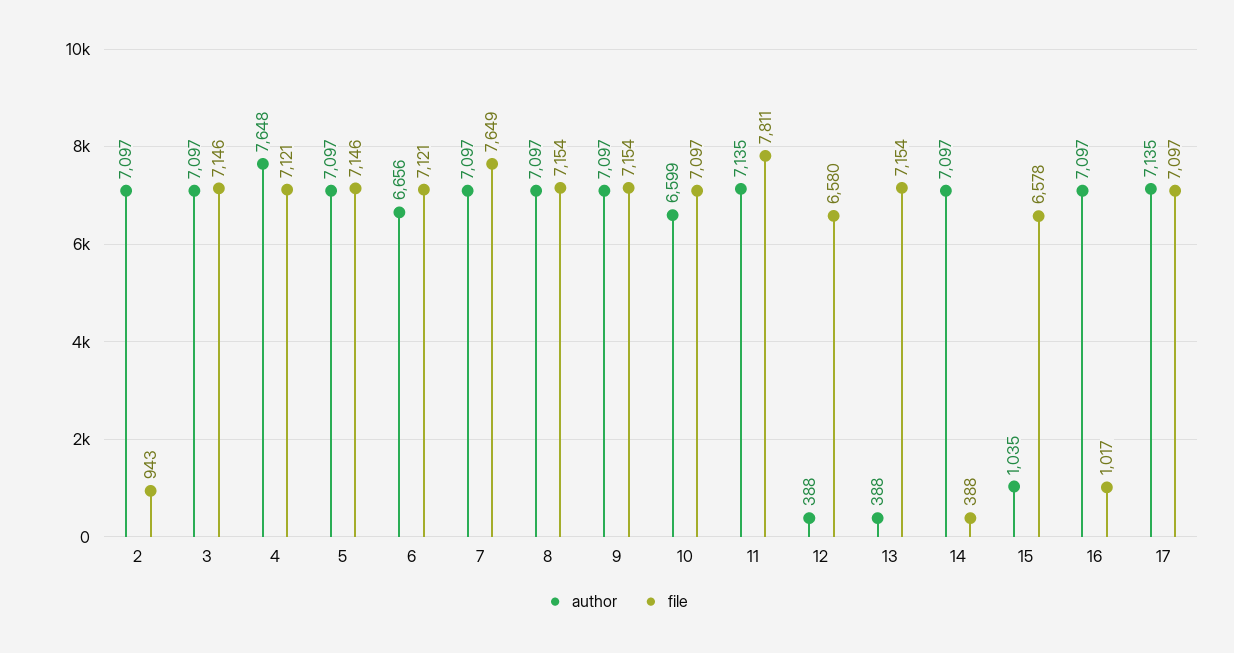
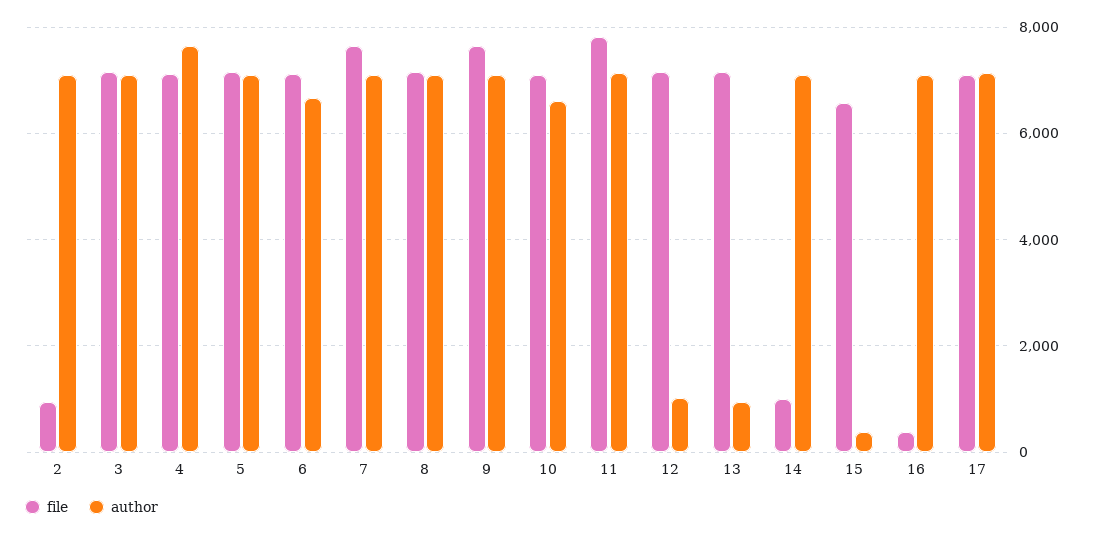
  {
    "author": {
      "2": 7097,
      "3": 7097,
      "4": 7648,
      "5": 7097,
      "6": 6656,
      "7": 7097,
      "8": 7097,
      "9": 7097,
      "10": 6599,
      "11": 7135,
-     "12": 388,
+     "12": 1000,
-     "13": 388,
+     "13": 1000,
      "14": 7097,
-     "15": 1035,
+     "15": 400,
      "16": 7097,
      "17": 7135
    },
    "file": {
      "2": 943,
      "3": 7146,
      "4": 7121,
      "5": 7146,
      "6": 7121,
      "7": 7649,
      "8": 7154,
-     "9": 7154,
+     "9": 7600,
      "10": 7097,
      "11": 7811,
-     "12": 6580,
+     "12": 7200,
      "13": 7154,
-     "14": 388,
+     "14": 1000,
      "15": 6578,
-     "16": 1017,
+     "16": 400,
      "17": 7097
    }
  }

